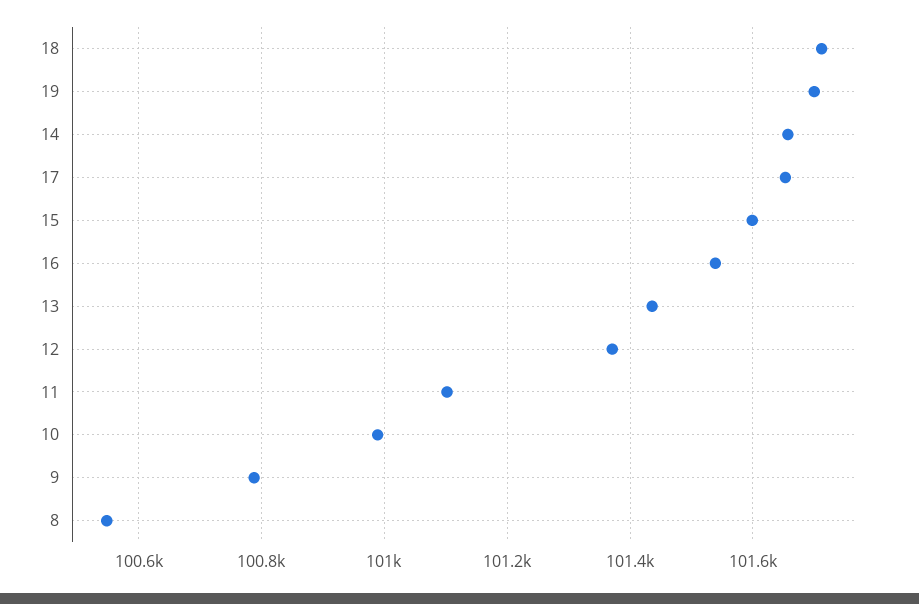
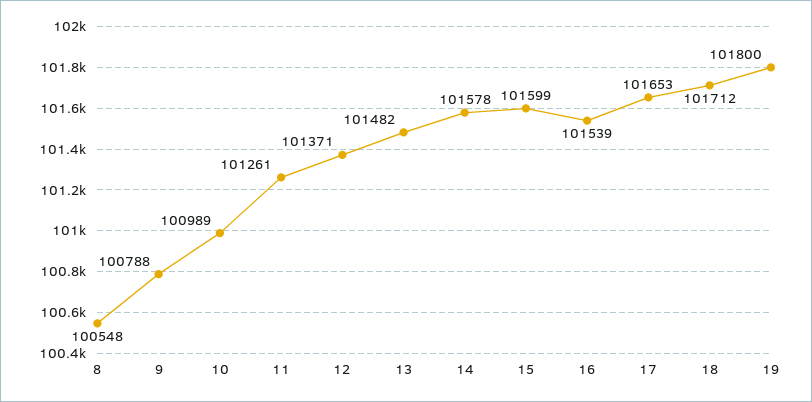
  {
    "18": 101712,
-   "19": 101700,
+   "19": 101800,
-   "14": 101660,
+   "14": 101578,
    "17": 101653,
    "15": 101599,
    "16": 101539,
-   "13": 101440,
+   "13": 101482,
    "12": 101371,
-   "11": 101100,
+   "11": 101261,
    "10": 100989,
    "9": 100788,
    "8": 100548
  }

